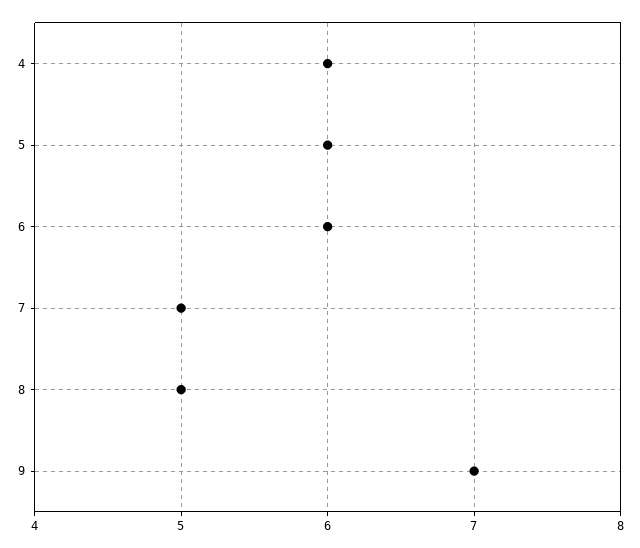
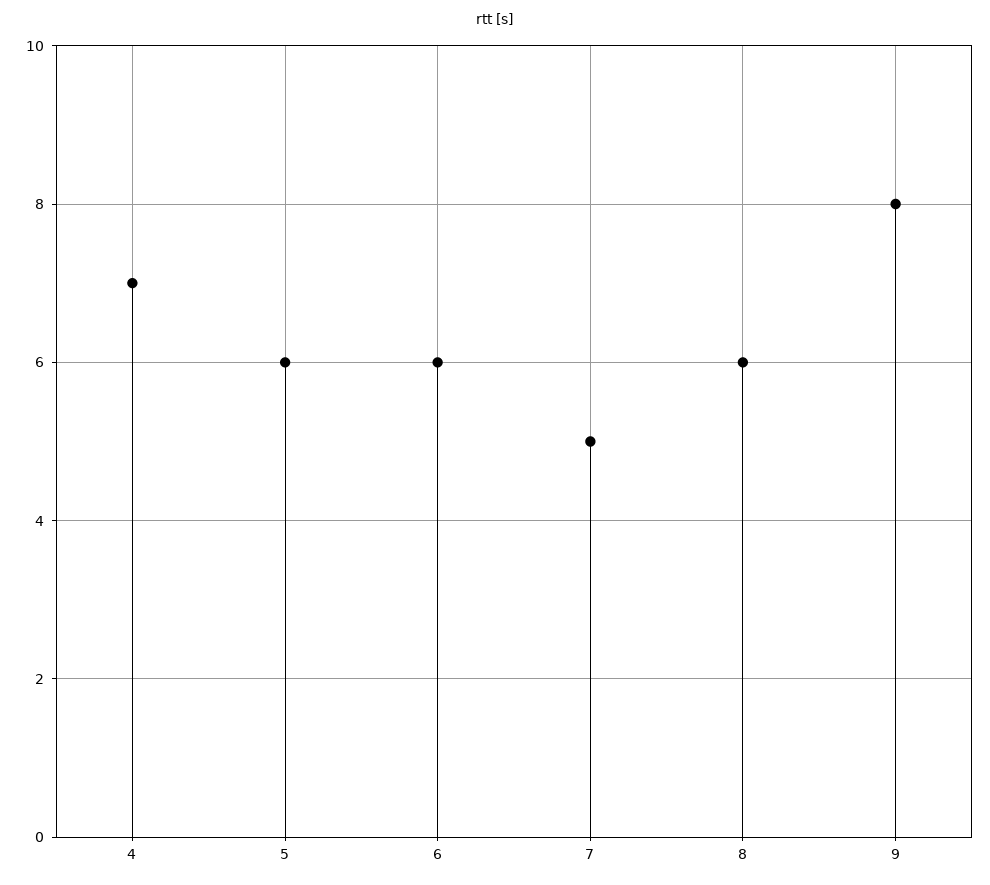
  {
-   "4": 6,
+   "4": 7,
    "5": 6,
    "6": 6,
    "7": 5,
-   "8": 5,
+   "8": 6,
-   "9": 7
+   "9": 8
  }

